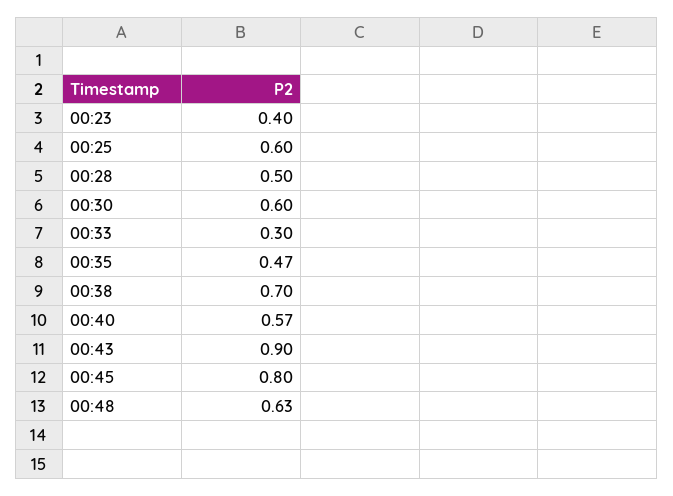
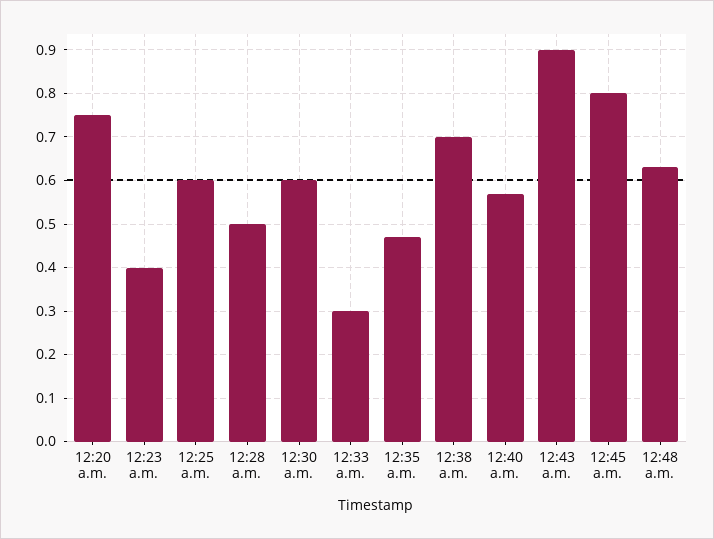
  {
    "00:23": 0.4,
    "00:25": 0.6,
    "00:28": 0.5,
    "00:30": 0.6,
    "00:33": 0.3,
    "00:35": 0.47,
    "00:38": 0.7,
    "00:40": 0.57,
    "00:43": 0.9,
    "00:45": 0.8,
-   "00:48": 0.63
+   "00:48": 0.63,
+   "12:20 a.m.": 0.75
  }

